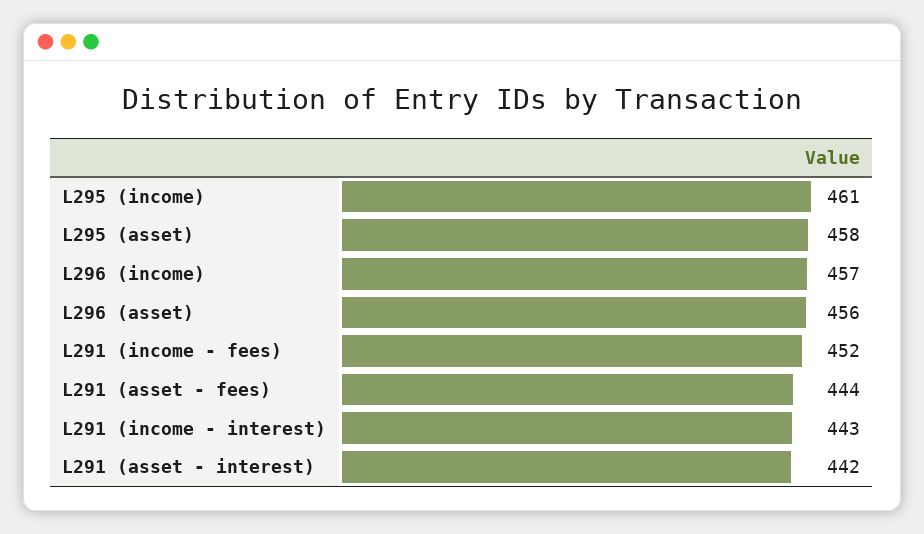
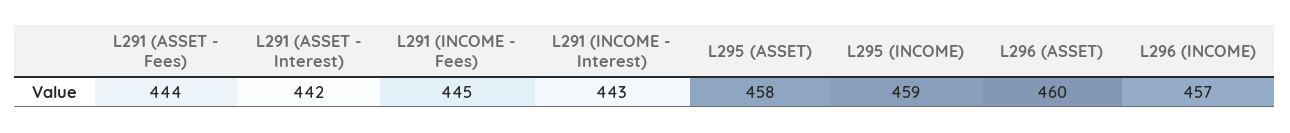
  {
-   "L295 (income)": 461,
+   "L295 (income)": 459,
    "L295 (asset)": 458,
    "L296 (income)": 457,
-   "L296 (asset)": 456,
+   "L296 (asset)": 460,
-   "L291 (income - fees)": 452,
+   "L291 (income - fees)": 445,
    "L291 (asset - fees)": 444,
    "L291 (income - interest)": 443,
    "L291 (asset - interest)": 442
  }

